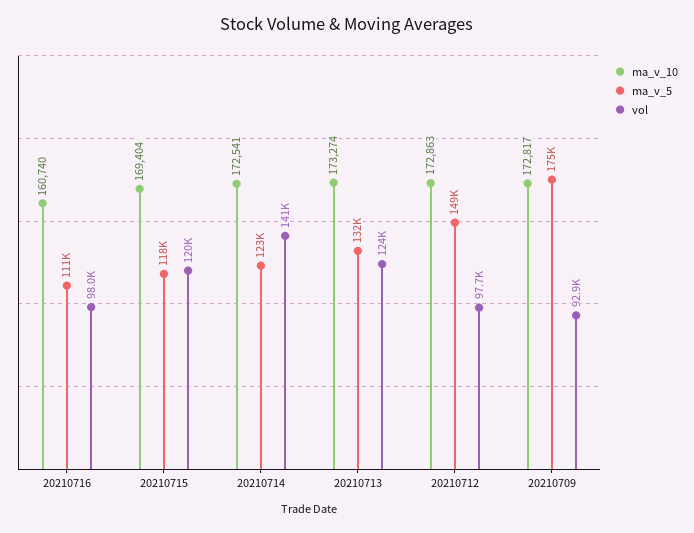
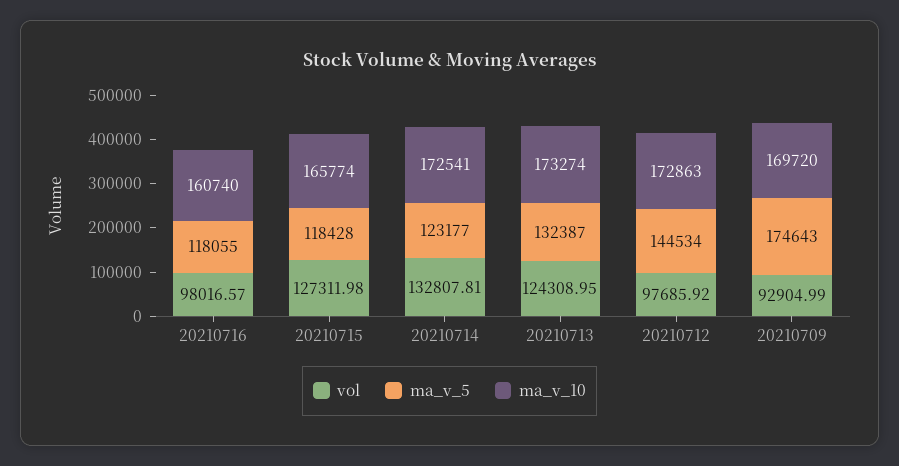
  {
    "ma_v_10": {
      "20210716": 160740,
-     "20210715": 169404,
+     "20210715": 165774,
      "20210714": 172541,
      "20210713": 173274,
      "20210712": 172863,
-     "20210709": 172817
+     "20210709": 169720
    },
    "ma_v_5": {
-     "20210716": 111000,
+     "20210716": 118055,
      "20210715": 118428,
      "20210714": 123177,
      "20210713": 132387,
-     "20210712": 149000,
+     "20210712": 144534,
      "20210709": 174643
    },
    "vol": {
      "20210716": 98016.57,
-     "20210715": 120000,
+     "20210715": 127311.98,
-     "20210714": 141000,
+     "20210714": 132807.81,
      "20210713": 124308.95,
      "20210712": 97685.92,
      "20210709": 92904.99
    }
  }

